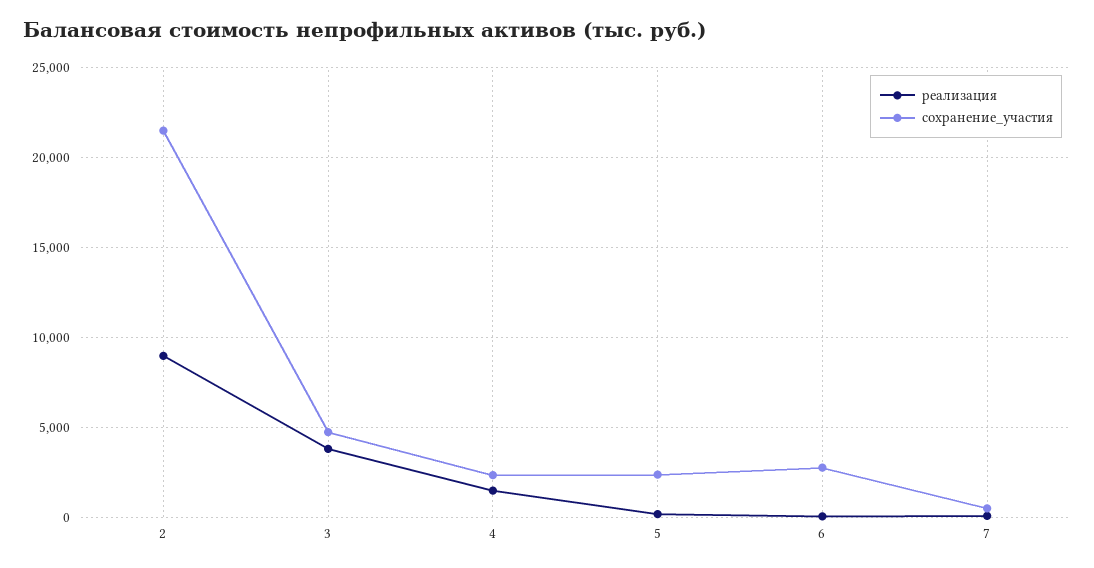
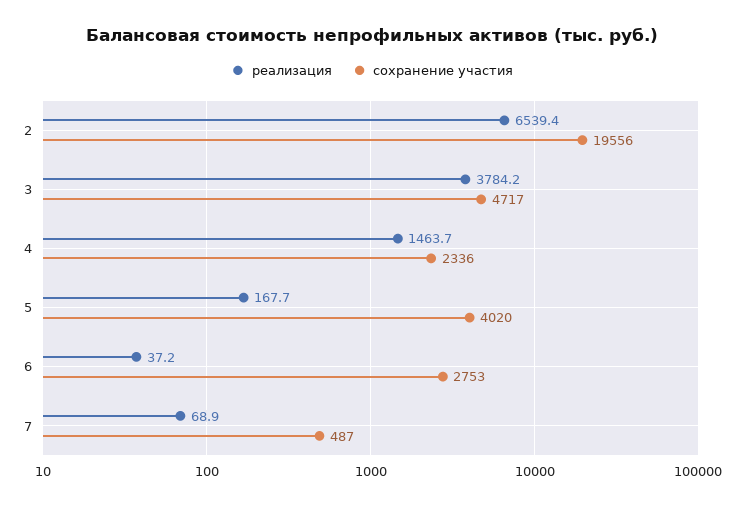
  {
    "реализация": {
-     "2": 9000,
+     "2": 6539.4,
      "3": 3784.2,
      "4": 1463.7,
      "5": 167.7,
      "6": 37.2,
      "7": 68.9
    },
    "сохранение_участия": {
-     "2": 21500,
+     "2": 19556,
      "3": 4717,
      "4": 2336,
-     "5": 2500,
+     "5": 4020,
      "6": 2753,
      "7": 487
    }
  }

